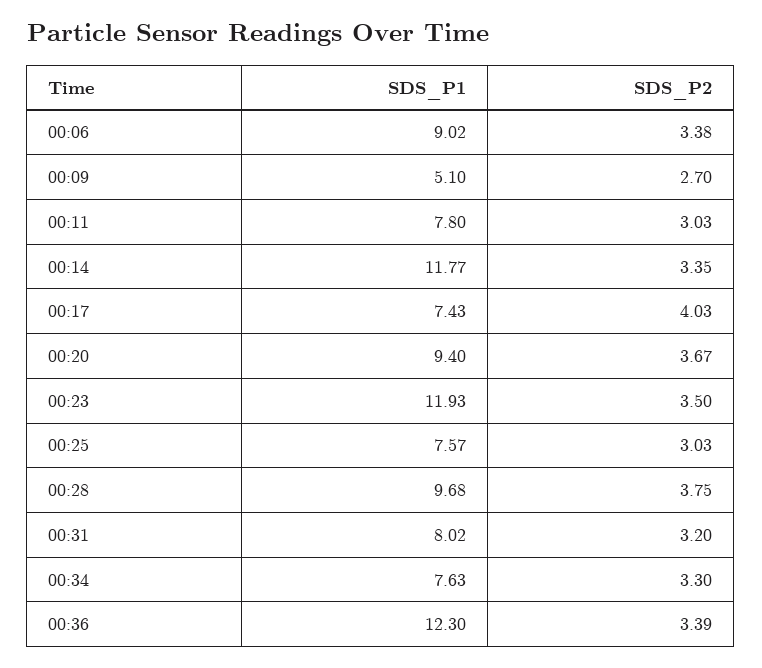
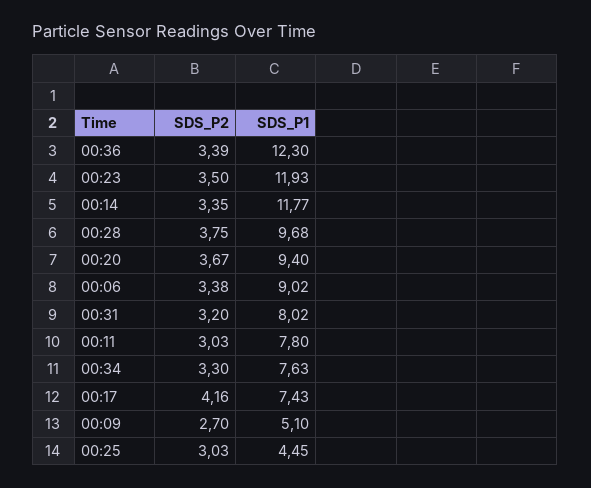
  {
    "SDS_P1": {
      "00:06": 9.02,
      "00:09": 5.1,
      "00:11": 7.8,
      "00:14": 11.77,
      "00:17": 7.43,
      "00:20": 9.4,
      "00:23": 11.93,
-     "00:25": 7.57,
+     "00:25": 4.45,
      "00:28": 9.68,
      "00:31": 8.02,
      "00:34": 7.63,
      "00:36": 12.3
    },
    "SDS_P2": {
      "00:06": 3.38,
      "00:09": 2.7,
      "00:11": 3.03,
      "00:14": 3.35,
-     "00:17": 4.03,
+     "00:17": 4.16,
      "00:20": 3.67,
      "00:23": 3.5,
      "00:25": 3.03,
      "00:28": 3.75,
      "00:31": 3.2,
      "00:34": 3.3,
      "00:36": 3.39
    }
  }

